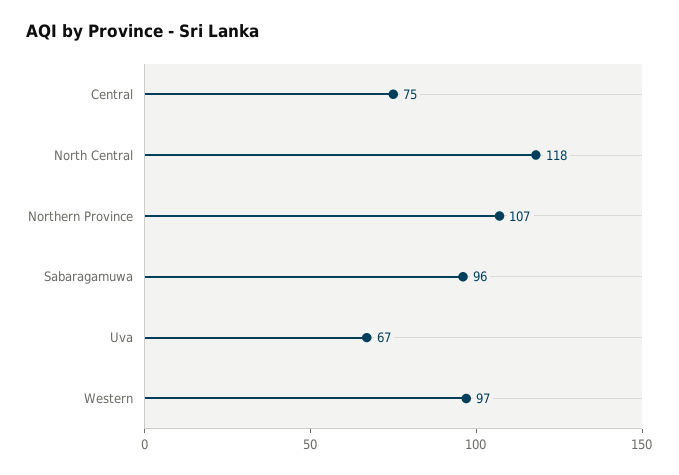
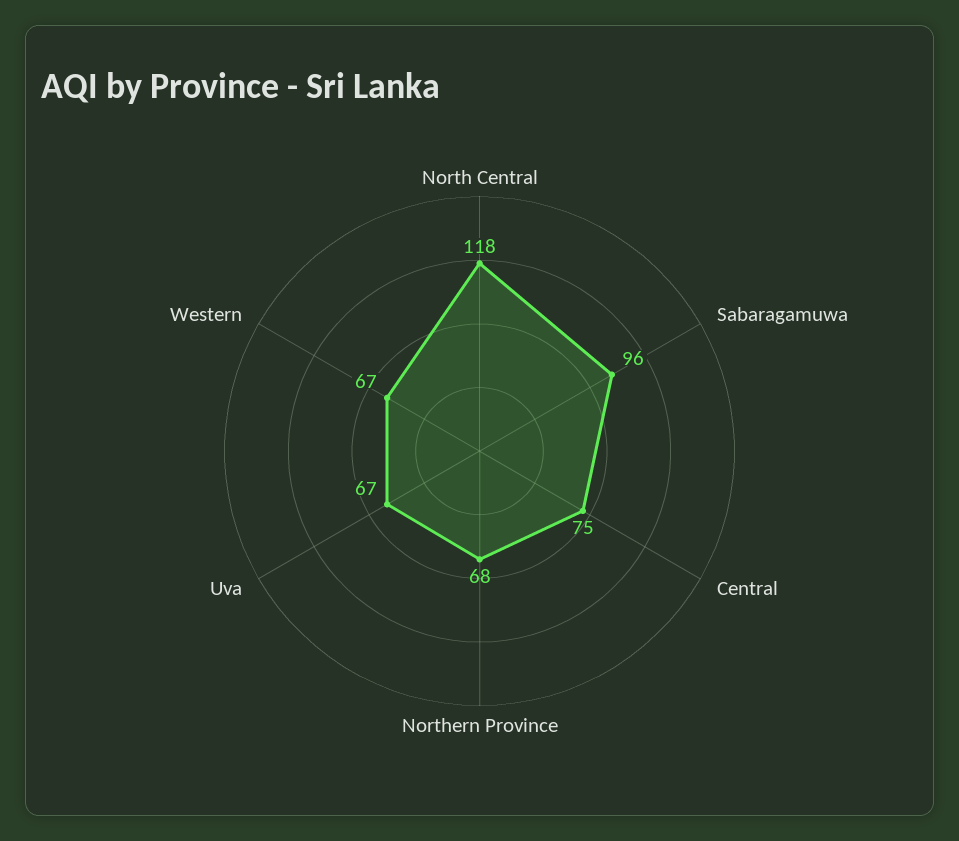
  {
    "Central": 75,
    "North Central": 118,
-   "Northern Province": 107,
+   "Northern Province": 68,
    "Sabaragamuwa": 96,
    "Uva": 67,
-   "Western": 97
+   "Western": 67
  }

